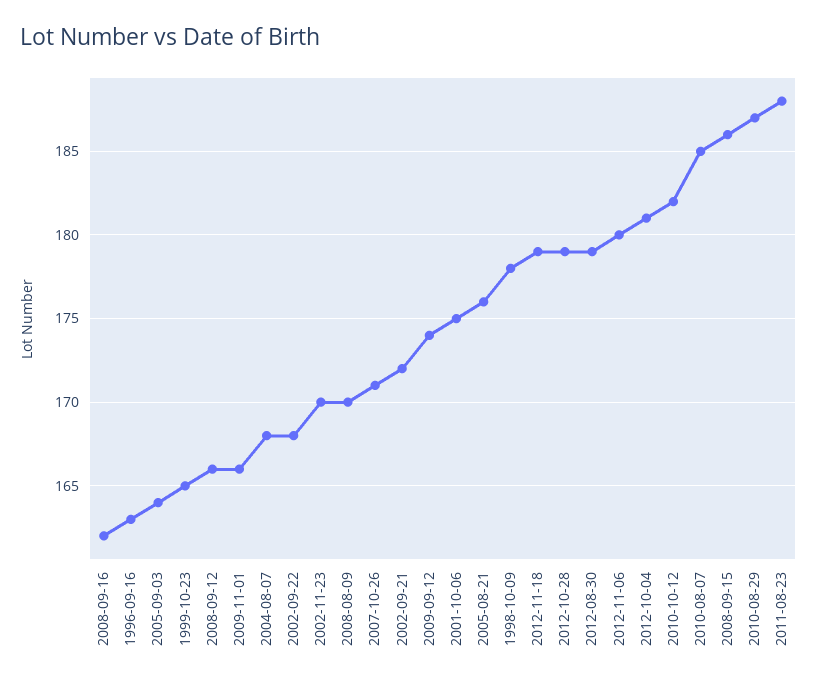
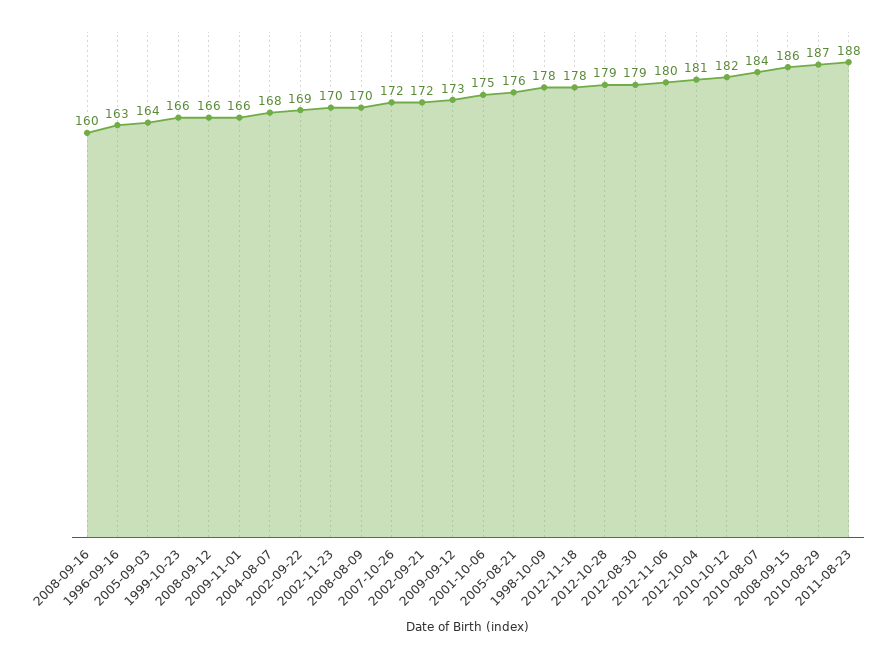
  {
-   "2008-09-16": 162,
+   "2008-09-16": 160,
    "1996-09-16": 163,
    "2005-09-03": 164,
-   "1999-10-23": 165,
+   "1999-10-23": 166,
    "2008-09-12": 166,
    "2009-11-01": 166,
    "2004-08-07": 168,
-   "2002-09-22": 168,
+   "2002-09-22": 169,
    "2002-11-23": 170,
    "2008-08-09": 170,
-   "2007-10-26": 171,
+   "2007-10-26": 172,
    "2002-09-21": 172,
-   "2009-09-12": 174,
+   "2009-09-12": 173,
    "2001-10-06": 175,
    "2005-08-21": 176,
    "1998-10-09": 178,
-   "2012-11-18": 179,
+   "2012-11-18": 178,
    "2012-10-28": 179,
    "2012-08-30": 179,
    "2012-11-06": 180,
    "2012-10-04": 181,
    "2010-10-12": 182,
-   "2010-08-07": 185,
+   "2010-08-07": 184,
    "2008-09-15": 186,
    "2010-08-29": 187,
    "2011-08-23": 188
  }

